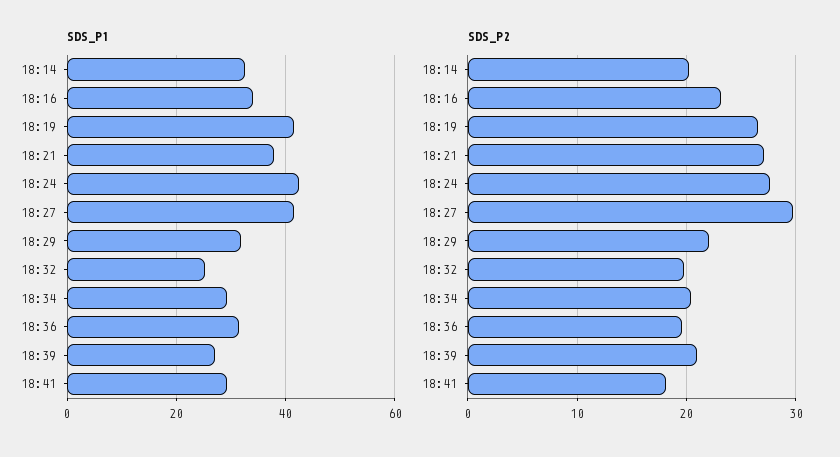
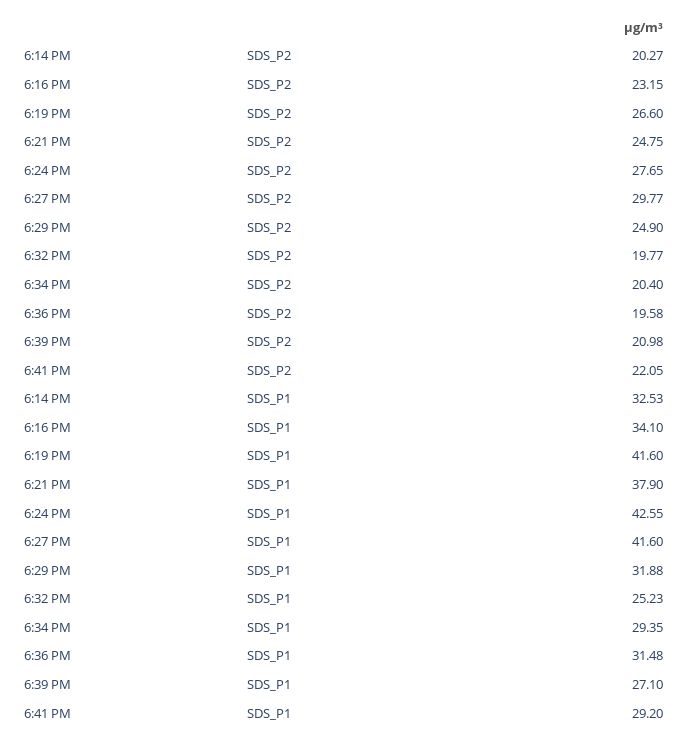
  {
    "SDS_P1": {
      "18:14": 32.53,
      "18:16": 34.1,
      "18:19": 41.6,
      "18:21": 37.9,
      "18:24": 42.55,
      "18:27": 41.6,
      "18:29": 31.88,
      "18:32": 25.23,
      "18:34": 29.35,
      "18:36": 31.48,
      "18:39": 27.1,
      "18:41": 29.2
    },
    "SDS_P2": {
      "18:14": 20.27,
      "18:16": 23.15,
      "18:19": 26.6,
-     "18:21": 27,
+     "18:21": 24.75,
      "18:24": 27.65,
      "18:27": 29.77,
-     "18:29": 22,
+     "18:29": 24.9,
      "18:32": 19.77,
      "18:34": 20.4,
      "18:36": 19.58,
      "18:39": 20.98,
-     "18:41": 18
+     "18:41": 22.05
    }
  }

